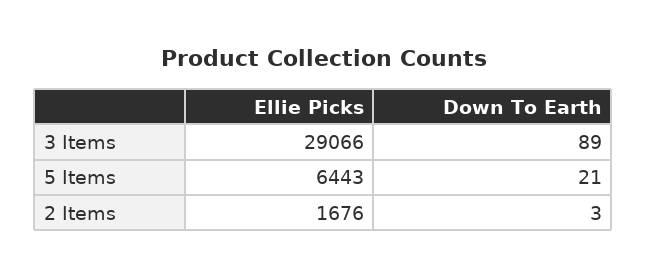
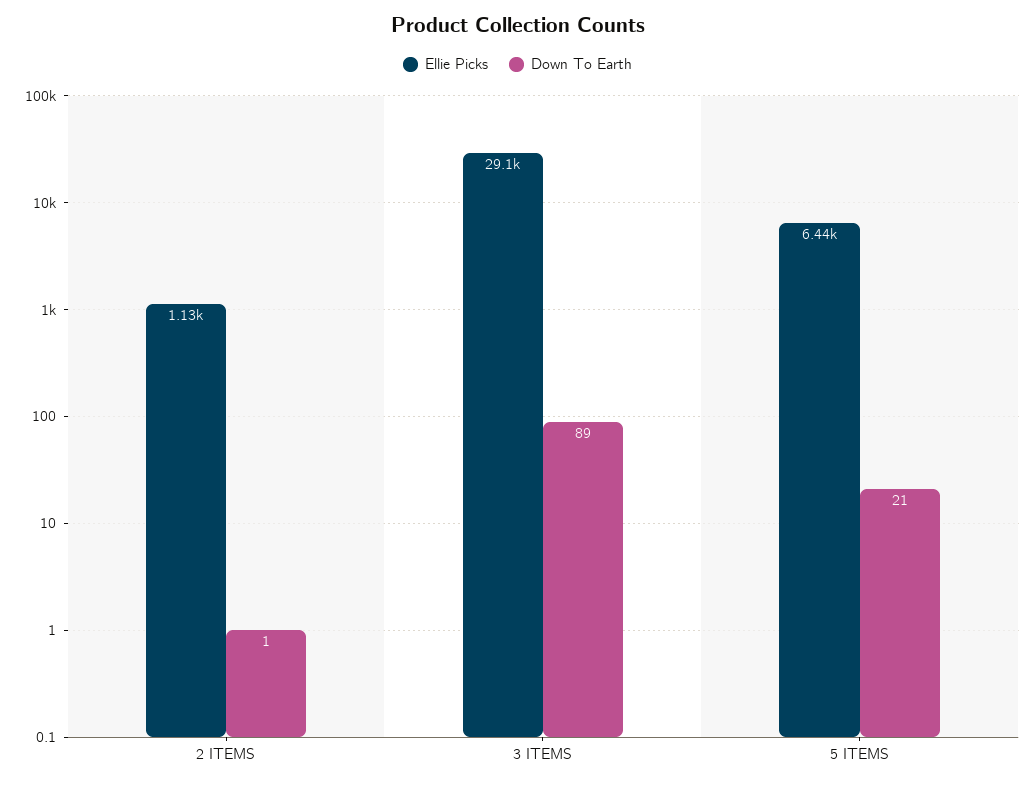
  {
    "Ellie Picks": {
      "3 Items": 29066,
      "5 Items": 6443,
-     "2 Items": 1676
+     "2 Items": 1130
    },
    "Down To Earth": {
      "3 Items": 89,
      "5 Items": 21,
-     "2 Items": 3
+     "2 Items": 1
    }
  }

